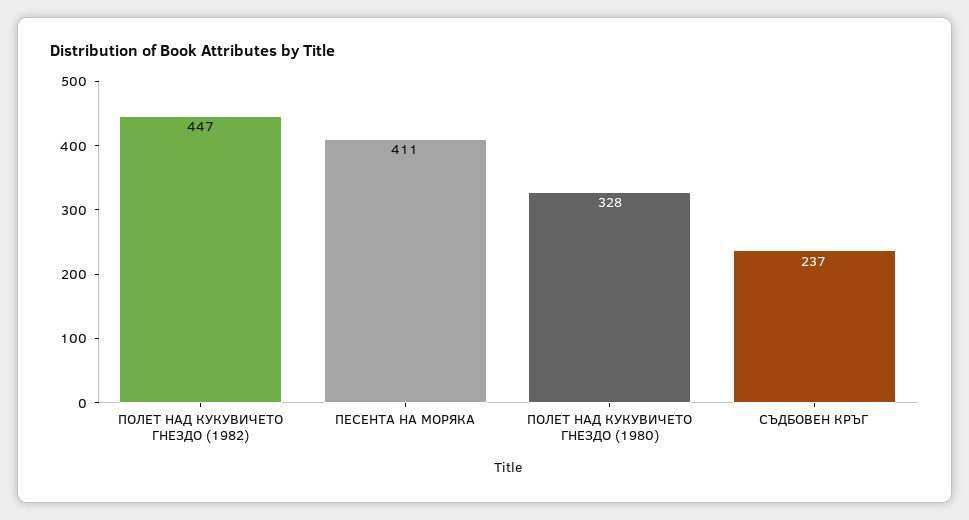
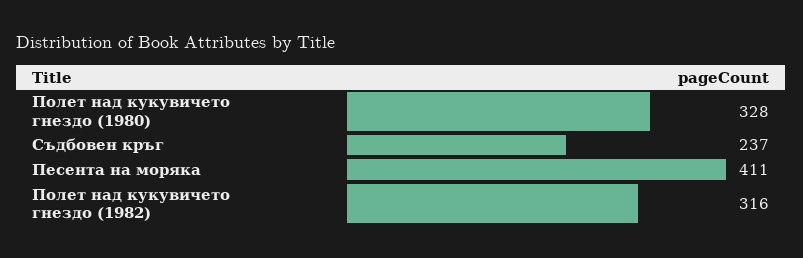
  {
-   "ПОЛЕТ НАД КУКУВИЧЕТО ГНЕЗДО (1982)": 447,
+   "ПОЛЕТ НАД КУКУВИЧЕТО ГНЕЗДО (1982)": 316,
    "ПЕСЕНТА НА МОРЯКА": 411,
    "ПОЛЕТ НАД КУКУВИЧЕТО ГНЕЗДО (1980)": 328,
    "СЪДБОВЕН КРЪГ": 237
  }

